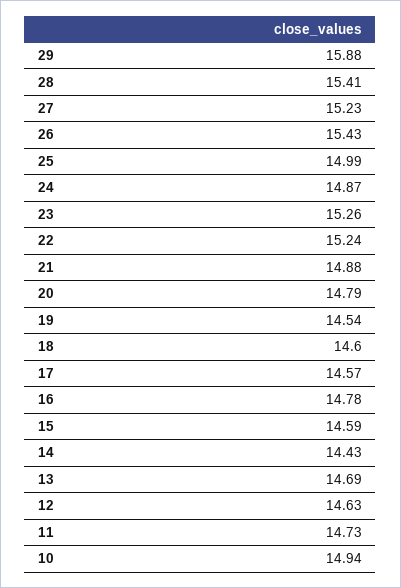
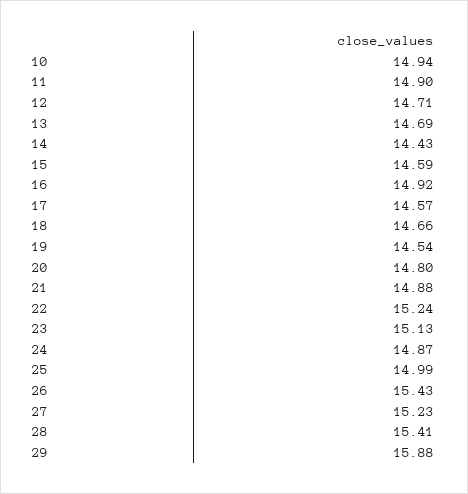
  {
    "29": 15.88,
    "28": 15.41,
    "27": 15.23,
    "26": 15.43,
    "25": 14.99,
    "24": 14.87,
-   "23": 15.26,
+   "23": 15.13,
    "22": 15.24,
    "21": 14.88,
-   "20": 14.79,
+   "20": 14.8,
    "19": 14.54,
-   "18": 14.6,
+   "18": 14.66,
    "17": 14.57,
-   "16": 14.78,
+   "16": 14.92,
    "15": 14.59,
    "14": 14.43,
    "13": 14.69,
-   "12": 14.63,
+   "12": 14.71,
-   "11": 14.73,
+   "11": 14.9,
    "10": 14.94
  }

